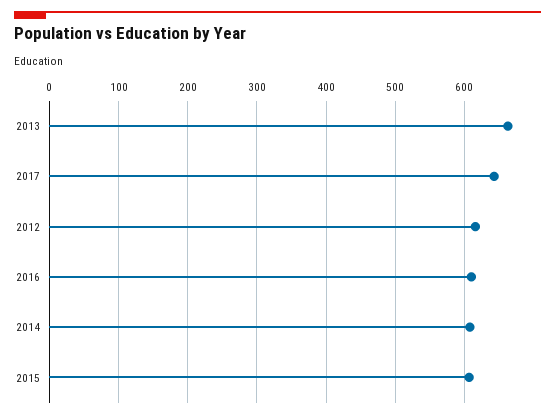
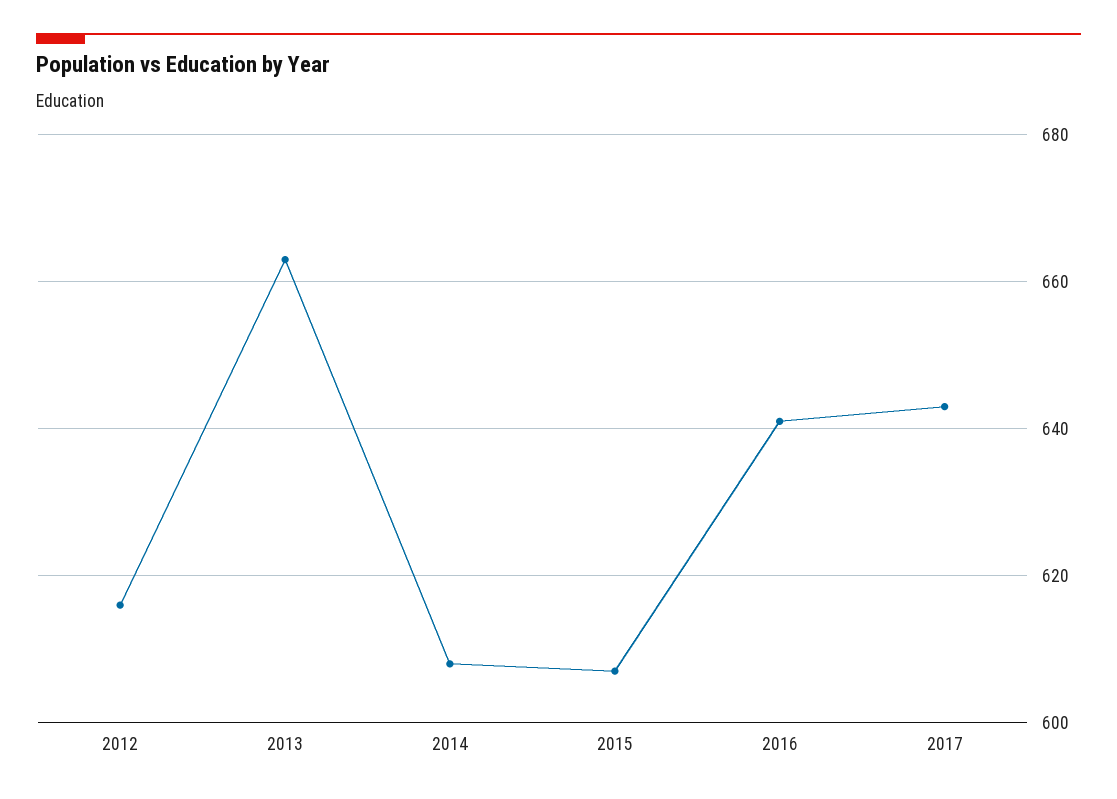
  {
    "2013": 665,
    "2017": 645,
    "2012": 615,
-   "2016": 610,
+   "2016": 640,
    "2014": 610,
    "2015": 605
  }

